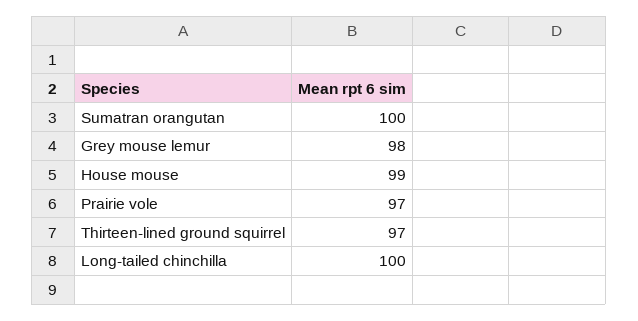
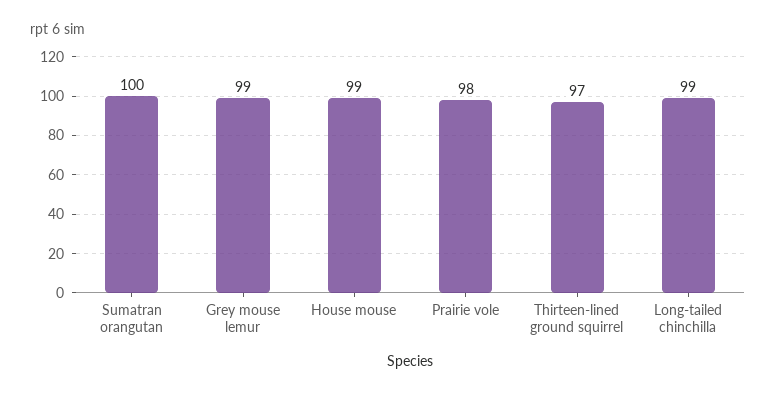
  {
    "Sumatran orangutan": 100,
-   "Grey mouse lemur": 98,
+   "Grey mouse lemur": 99,
    "House mouse": 99,
-   "Prairie vole": 97,
+   "Prairie vole": 98,
    "Thirteen-lined ground squirrel": 97,
-   "Long-tailed chinchilla": 100
+   "Long-tailed chinchilla": 99
  }

